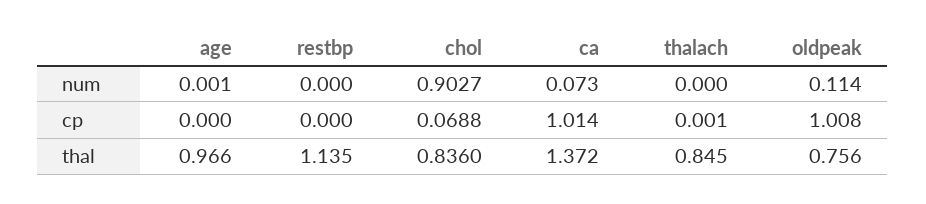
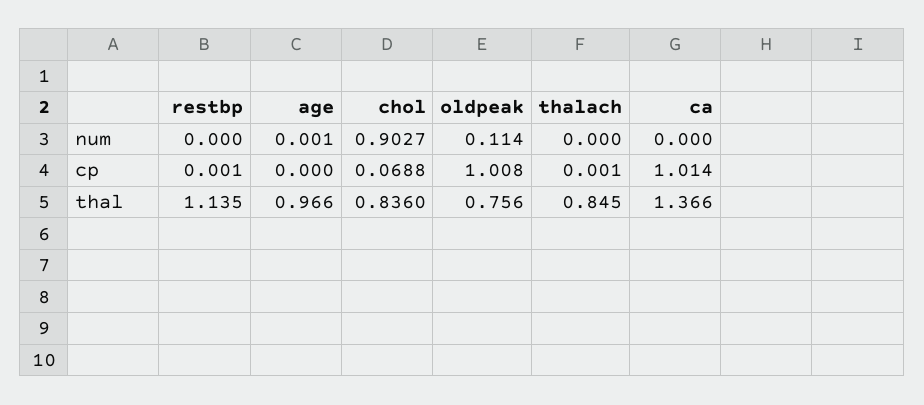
  {
    "age": {
      "num": 0.001,
      "cp": 0,
      "thal": 0.966
    },
    "restbp": {
      "num": 0,
-     "cp": 0,
+     "cp": 0.001,
      "thal": 1.135
    },
    "chol": {
      "num": 0.9027,
      "cp": 0.0688,
      "thal": 0.836
    },
    "ca": {
-     "num": 0.073,
+     "num": 0,
      "cp": 1.014,
-     "thal": 1.372
+     "thal": 1.366
    },
    "thalach": {
      "num": 0,
      "cp": 0.001,
      "thal": 0.845
    },
    "oldpeak": {
      "num": 0.114,
      "cp": 1.008,
      "thal": 0.756
    }
  }

